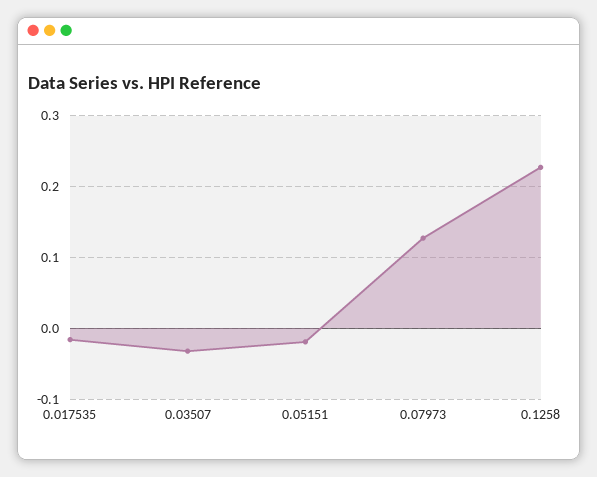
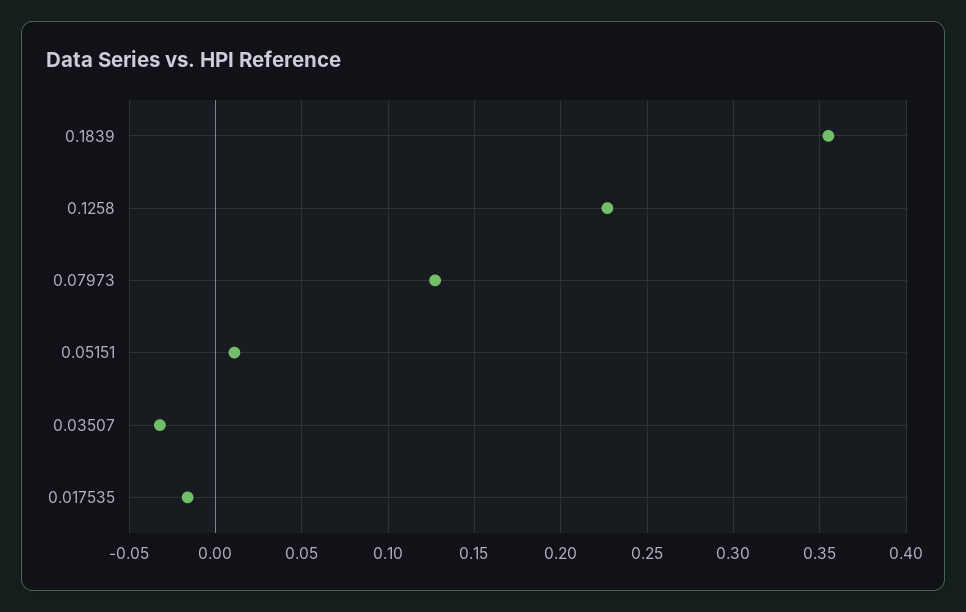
  {
    "0.017535": -0.015,
    "0.03507": -0.03,
-   "0.05151": -0.02,
+   "0.05151": 0.01,
    "0.07973": 0.125,
-   "0.1258": 0.225
+   "0.1258": 0.225,
+   "0.1839": 0.355
  }

